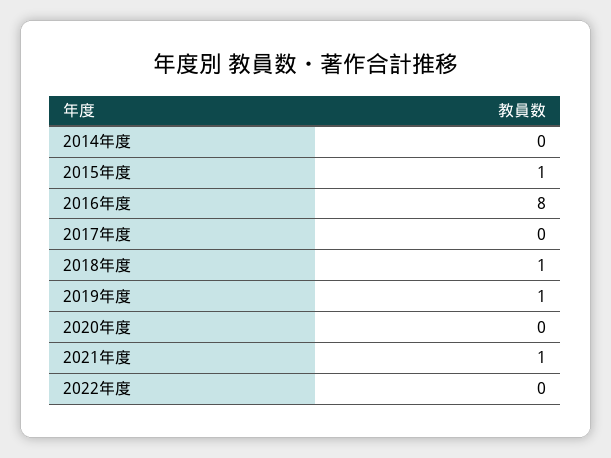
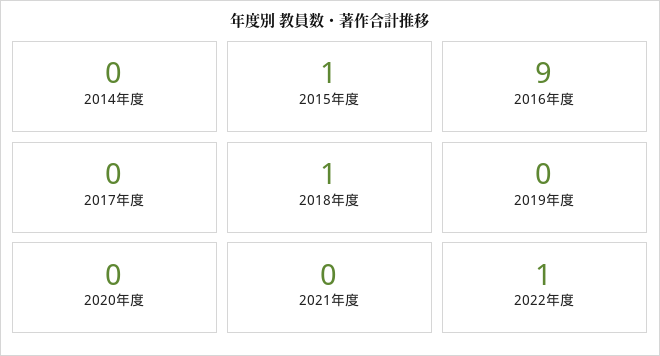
  {
    "2014年度": 0,
    "2015年度": 1,
-   "2016年度": 8,
+   "2016年度": 9,
    "2017年度": 0,
    "2018年度": 1,
-   "2019年度": 1,
+   "2019年度": 0,
    "2020年度": 0,
-   "2021年度": 1,
+   "2021年度": 0,
-   "2022年度": 0
+   "2022年度": 1
  }

